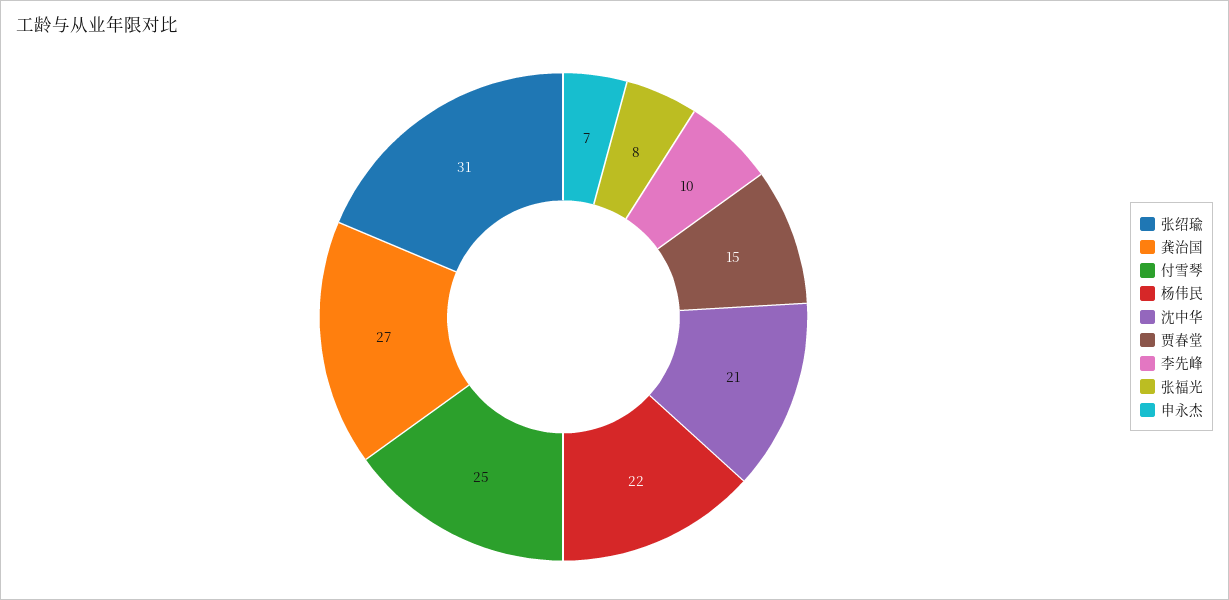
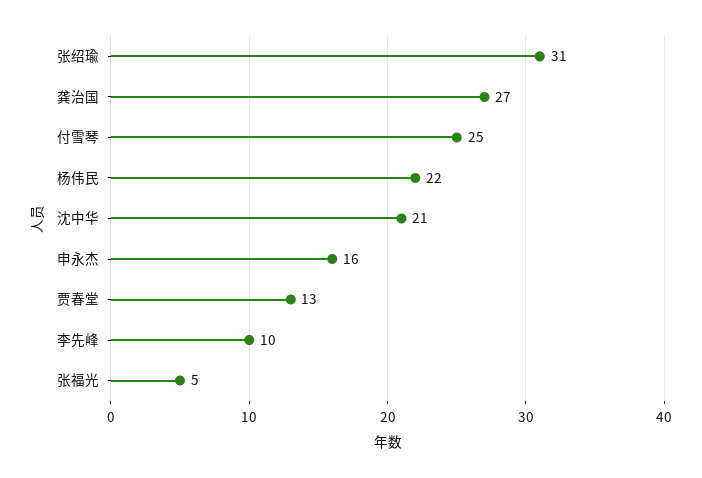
  {
    "张绍瑜": 31,
    "龚治国": 27,
    "付雪琴": 25,
    "杨伟民": 22,
    "沈中华": 21,
-   "贾春堂": 15,
+   "贾春堂": 13,
    "李先峰": 10,
-   "张福光": 8,
+   "张福光": 5,
-   "申永杰": 7
+   "申永杰": 16
  }

